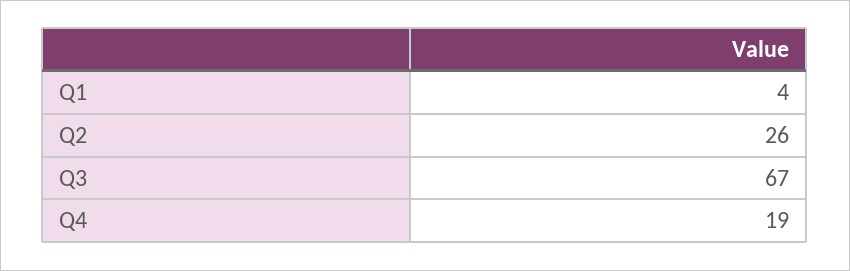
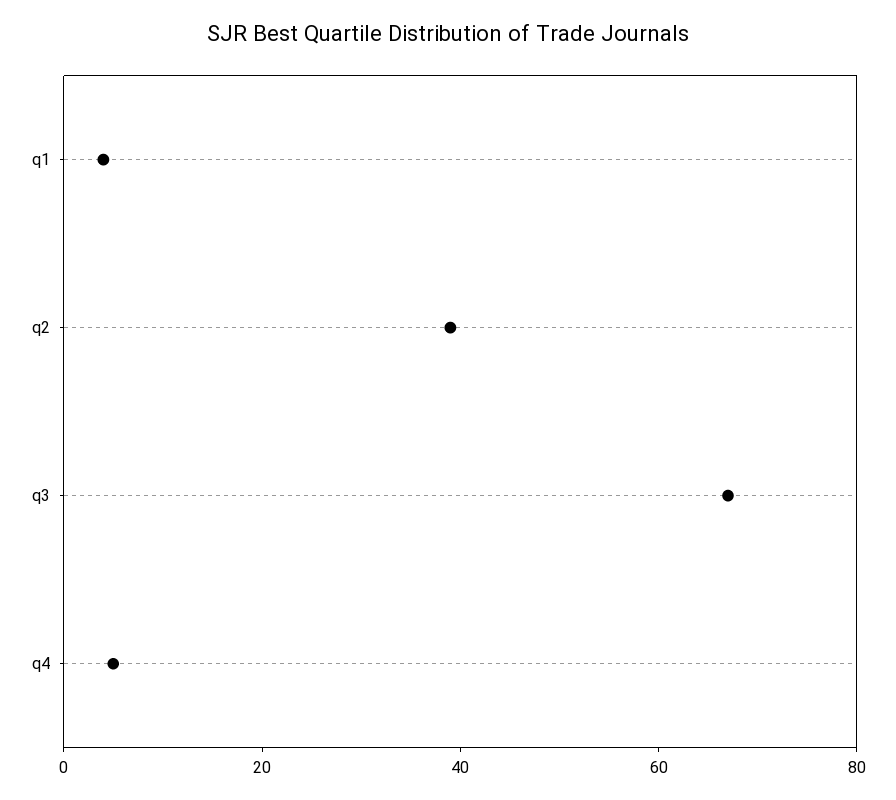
  {
    "Q1": 4,
-   "Q2": 26,
+   "Q2": 40,
    "Q3": 67,
-   "Q4": 19
+   "Q4": 5
  }

